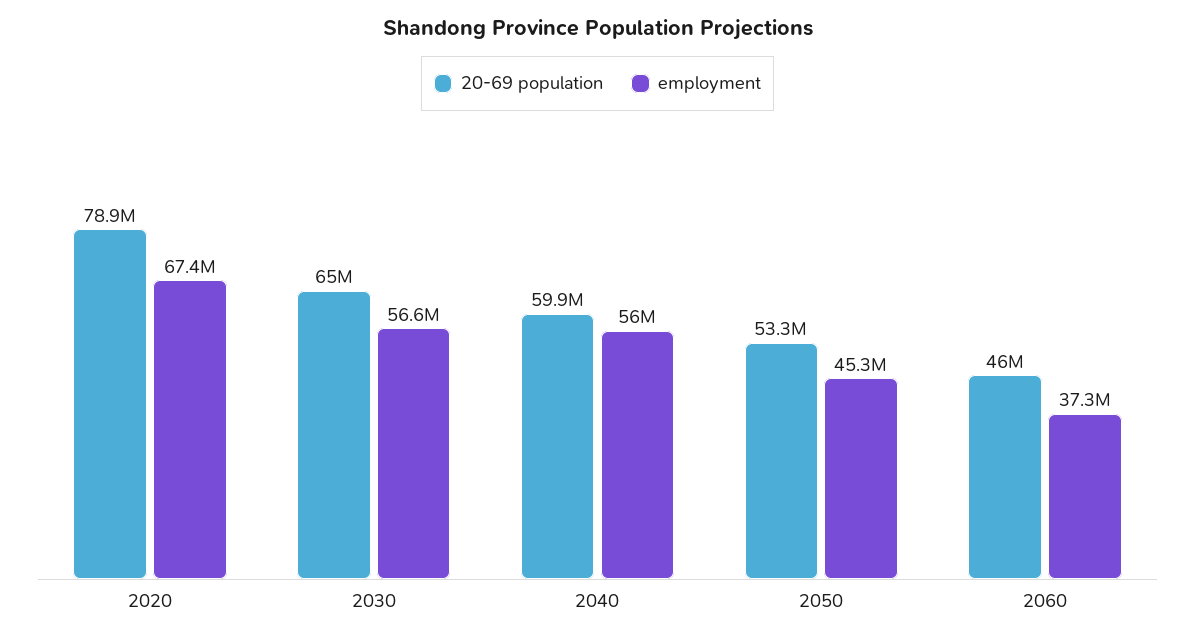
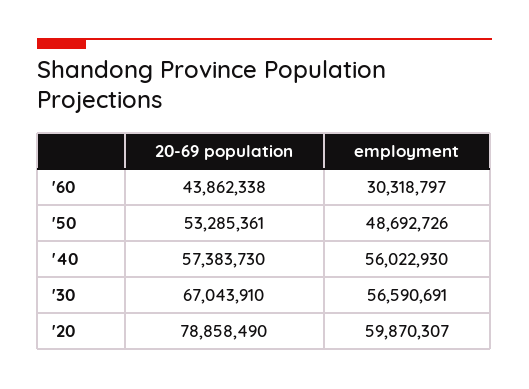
  {
    "20-69 population": {
      "2020": 78858490,
-     "2030": 65000000,
+     "2030": 67043910,
-     "2040": 59900000,
+     "2040": 57383730,
      "2050": 53285361,
-     "2060": 46000000
+     "2060": 43862338
    },
    "employment": {
-     "2020": 67400000,
+     "2020": 59870307,
      "2030": 56590691,
      "2040": 56022930,
-     "2050": 45300000,
+     "2050": 48692726,
-     "2060": 37300000
+     "2060": 30318797
    }
  }

